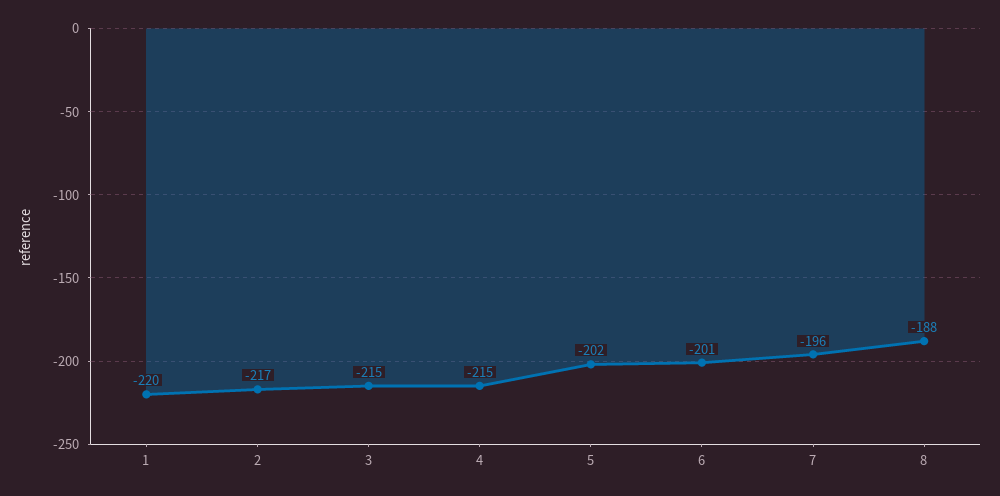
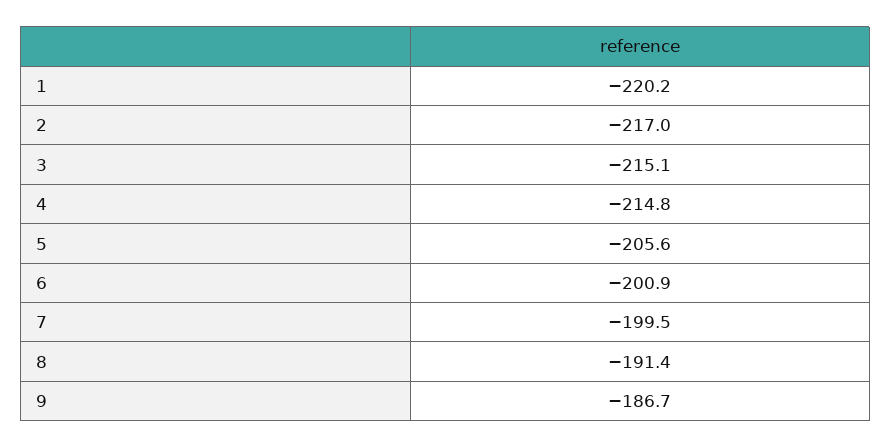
  {
    "1": -220.2,
    "2": -217,
    "3": -215.1,
    "4": -214.8,
-   "5": -202,
+   "5": -205.6,
    "6": -200.9,
-   "7": -196,
+   "7": -199.5,
-   "8": -188
+   "8": -191.4,
+   "9": -186.7
  }

